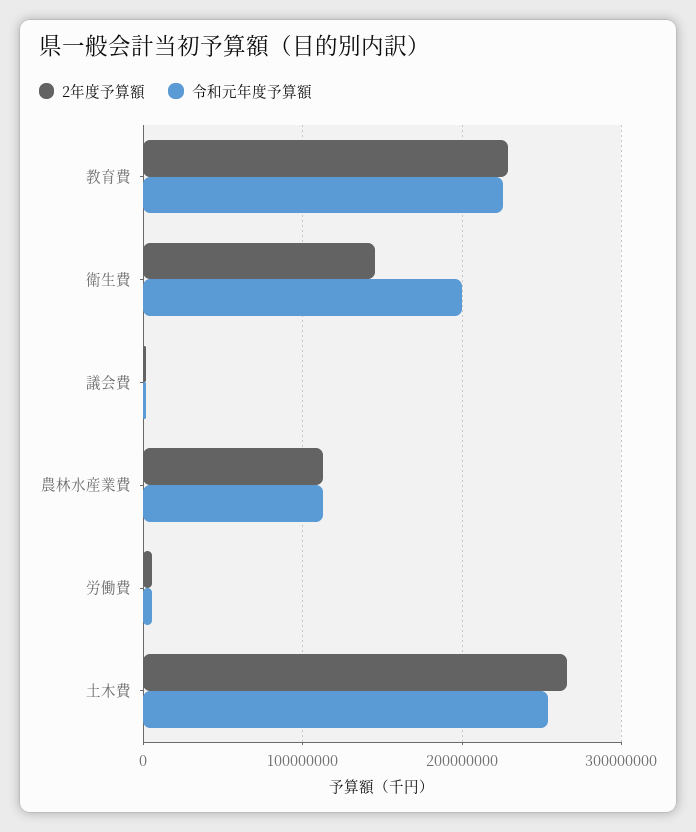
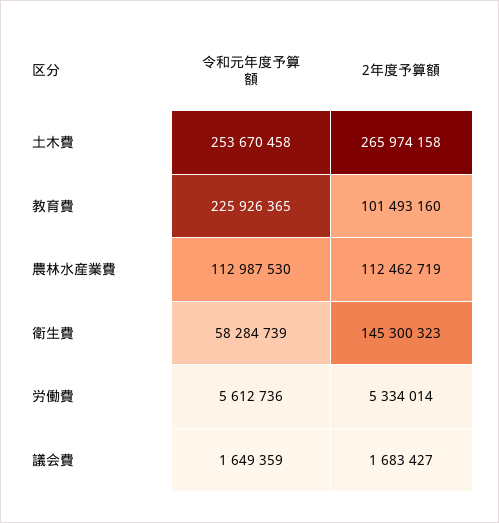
  {
    "2年度予算額": {
-     "教育費": 230000000,
+     "教育費": 101493160,
      "衛生費": 145300323,
      "議会費": 1683427,
      "農林水産業費": 112462719,
      "労働費": 5334014,
      "土木費": 265974158
    },
    "令和元年度予算額": {
      "教育費": 225926365,
-     "衛生費": 200000000,
+     "衛生費": 58284739,
      "議会費": 1649359,
      "農林水産業費": 112987530,
      "労働費": 5612736,
      "土木費": 253670458
    }
  }

